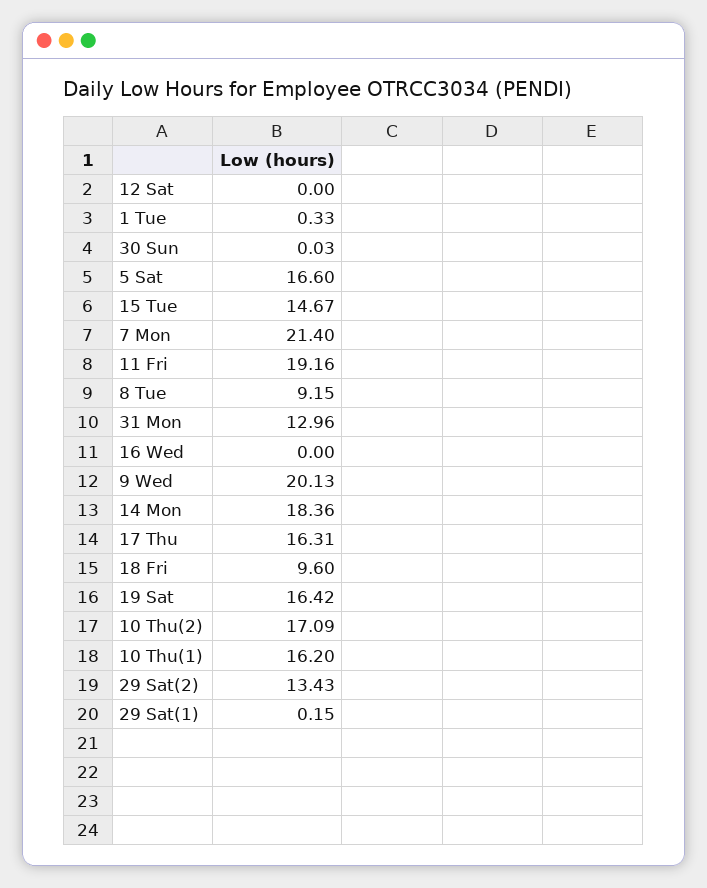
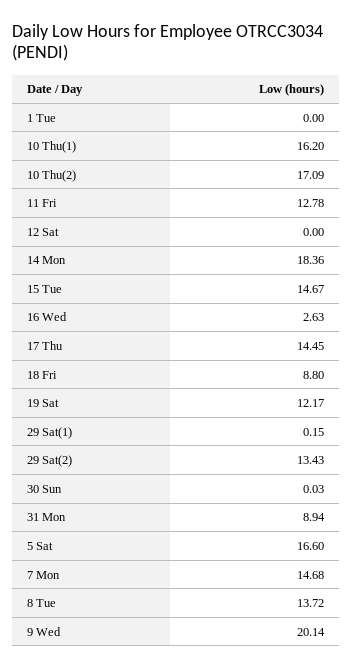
  {
    "12 Sat": 0,
-   "1 Tue": 0.33,
+   "1 Tue": 0,
    "30 Sun": 0.03,
    "5 Sat": 16.6,
    "15 Tue": 14.67,
-   "7 Mon": 21.4,
+   "7 Mon": 14.68,
-   "11 Fri": 19.16,
+   "11 Fri": 12.78,
-   "8 Tue": 9.15,
+   "8 Tue": 13.72,
-   "31 Mon": 12.96,
+   "31 Mon": 8.94,
-   "16 Wed": 0,
+   "16 Wed": 2.63,
-   "9 Wed": 20.13,
+   "9 Wed": 20.14,
    "14 Mon": 18.36,
-   "17 Thu": 16.31,
+   "17 Thu": 14.45,
-   "18 Fri": 9.6,
+   "18 Fri": 8.8,
-   "19 Sat": 16.42,
+   "19 Sat": 12.17,
    "10 Thu(2)": 17.09,
    "10 Thu(1)": 16.2,
    "29 Sat(2)": 13.43,
    "29 Sat(1)": 0.15
  }

